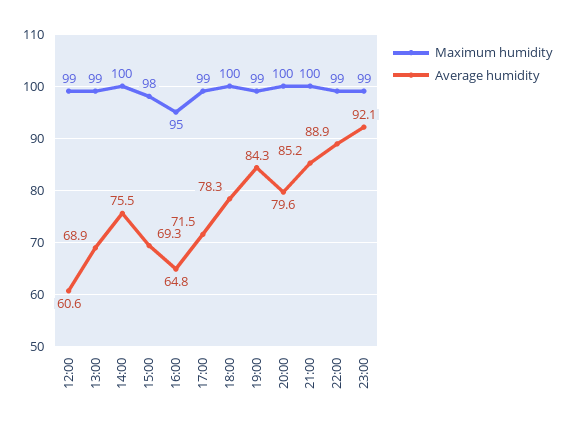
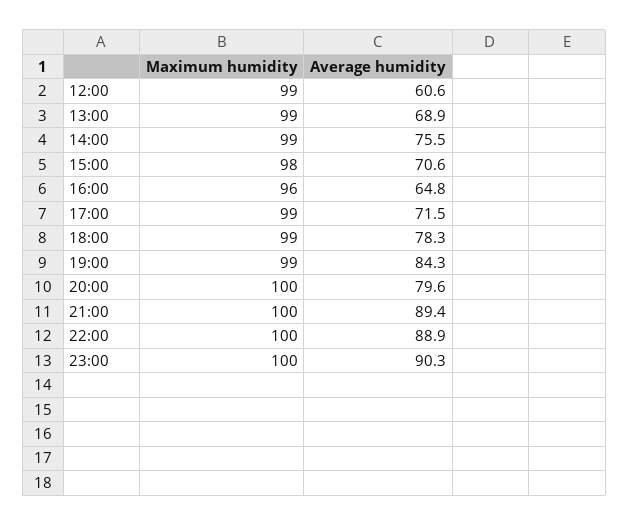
  {
    "Maximum humidity": {
      "12:00": 99,
      "13:00": 99,
-     "14:00": 100,
+     "14:00": 99,
      "15:00": 98,
-     "16:00": 95,
+     "16:00": 96,
      "17:00": 99,
-     "18:00": 100,
+     "18:00": 99,
      "19:00": 99,
      "20:00": 100,
      "21:00": 100,
-     "22:00": 99,
+     "22:00": 100,
-     "23:00": 99
+     "23:00": 100
    },
    "Average humidity": {
      "12:00": 60.6,
      "13:00": 68.9,
      "14:00": 75.5,
-     "15:00": 69.3,
+     "15:00": 70.6,
      "16:00": 64.8,
      "17:00": 71.5,
      "18:00": 78.3,
      "19:00": 84.3,
      "20:00": 79.6,
-     "21:00": 85.2,
+     "21:00": 89.4,
      "22:00": 88.9,
-     "23:00": 92.1
+     "23:00": 90.3
    }
  }

